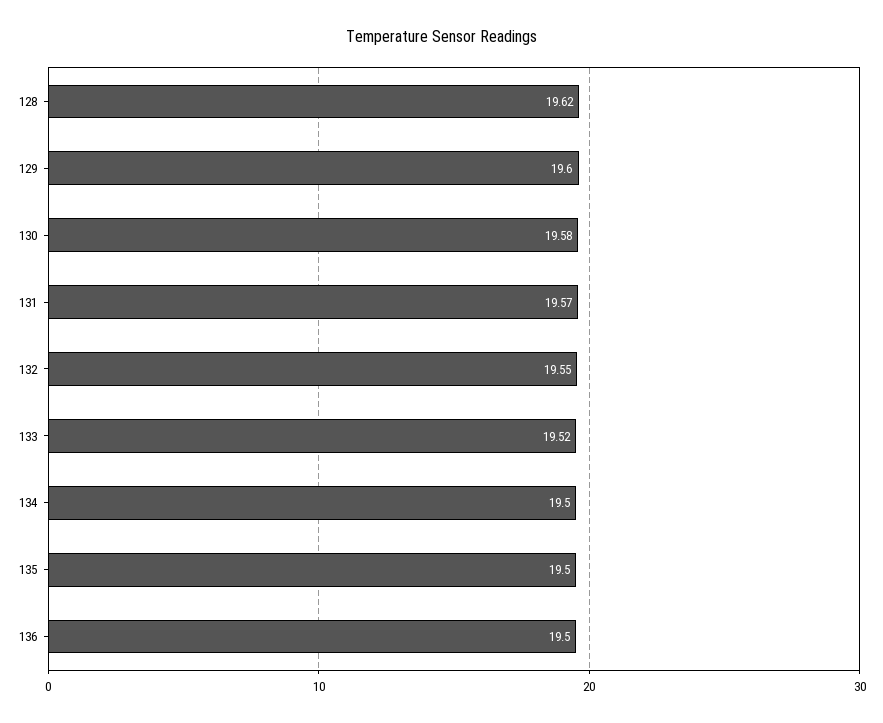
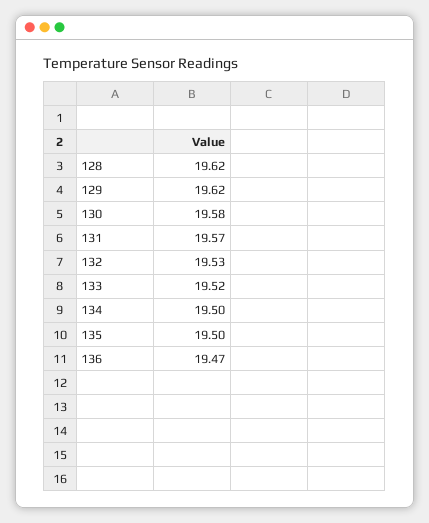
  {
    "128": 19.62,
-   "129": 19.6,
+   "129": 19.62,
    "130": 19.58,
    "131": 19.57,
-   "132": 19.55,
+   "132": 19.53,
    "133": 19.52,
    "134": 19.5,
    "135": 19.5,
-   "136": 19.5
+   "136": 19.47
  }

